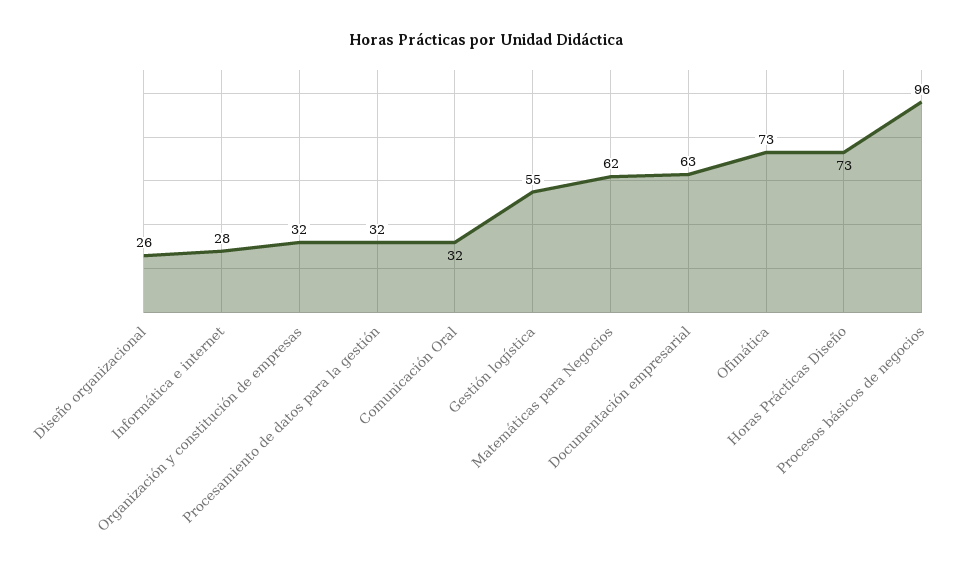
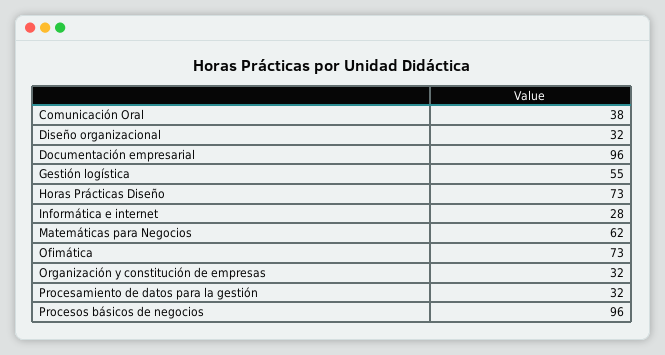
  {
-   "Diseño organizacional": 26,
+   "Diseño organizacional": 32,
    "Informática e internet": 28,
    "Organización y constitución de empresas": 32,
    "Procesamiento de datos para la gestión": 32,
-   "Comunicación Oral": 32,
+   "Comunicación Oral": 38,
    "Gestión logística": 55,
    "Matemáticas para Negocios": 62,
-   "Documentación empresarial": 63,
+   "Documentación empresarial": 96,
    "Ofimática": 73,
    "Horas Prácticas Diseño": 73,
    "Procesos básicos de negocios": 96
  }

